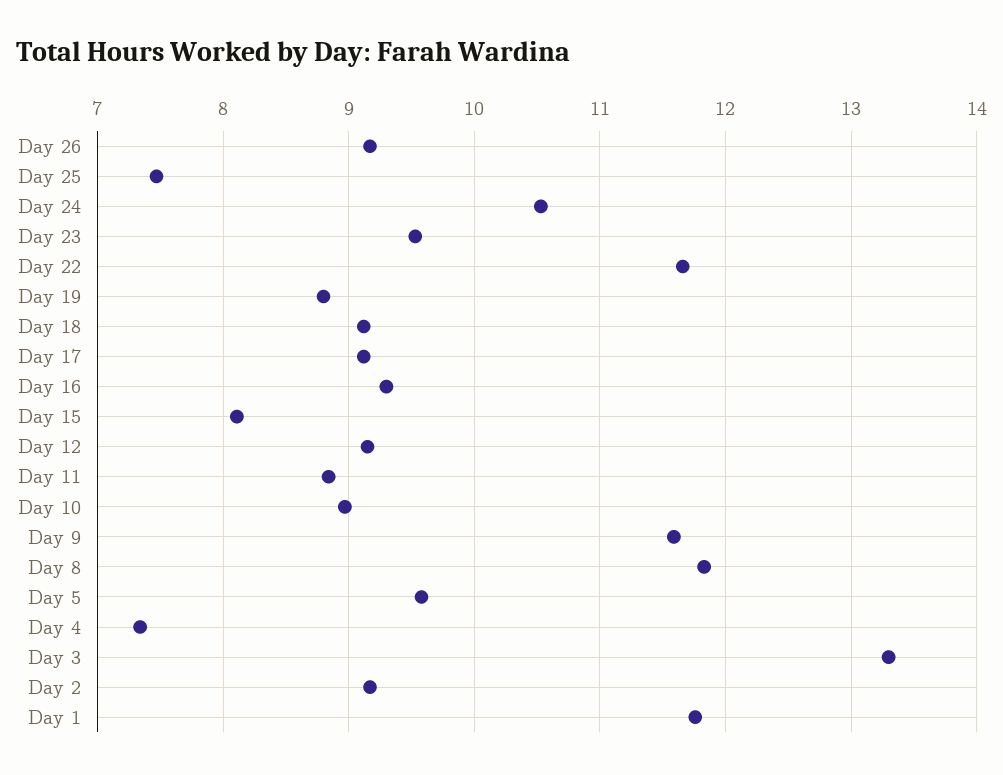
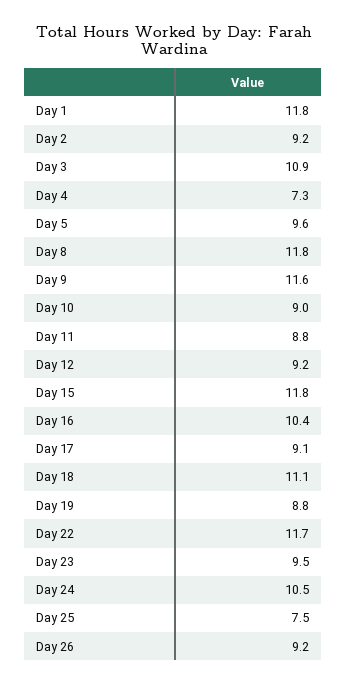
  {
    "Day 26": 9.2,
    "Day 25": 7.5,
    "Day 24": 10.5,
    "Day 23": 9.5,
    "Day 22": 11.7,
    "Day 19": 8.8,
-   "Day 18": 9.1,
+   "Day 18": 11.1,
    "Day 17": 9.1,
-   "Day 16": 9.3,
+   "Day 16": 10.4,
-   "Day 15": 8.1,
+   "Day 15": 11.8,
    "Day 12": 9.2,
    "Day 11": 8.8,
    "Day 10": 9,
    "Day 9": 11.6,
    "Day 8": 11.8,
    "Day 5": 9.6,
    "Day 4": 7.3,
-   "Day 3": 13.3,
+   "Day 3": 10.9,
    "Day 2": 9.2,
    "Day 1": 11.8
  }

